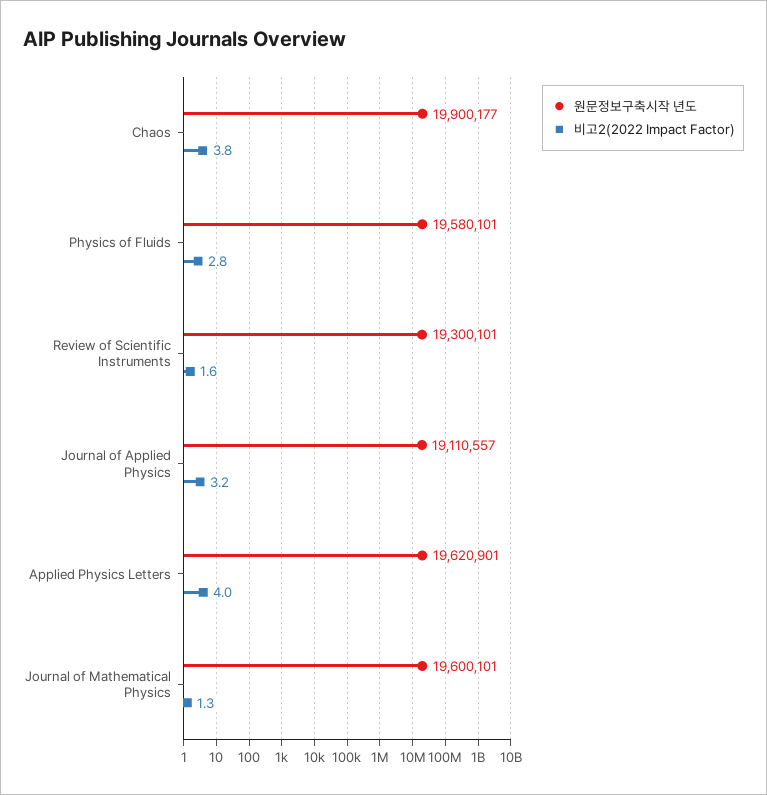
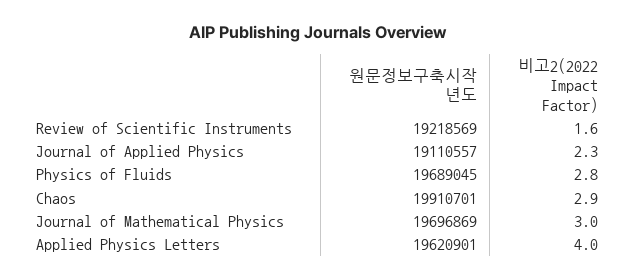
  {
    "원문정보구축시작 년도": {
-     "Chaos": 19900177,
+     "Chaos": 19910701,
-     "Physics of Fluids": 19580101,
+     "Physics of Fluids": 19689045,
-     "Review of Scientific Instruments": 19300101,
+     "Review of Scientific Instruments": 19218569,
      "Journal of Applied Physics": 19110557,
      "Applied Physics Letters": 19620901,
-     "Journal of Mathematical Physics": 19600101
+     "Journal of Mathematical Physics": 19696869
    },
    "비고2(2022 Impact Factor)": {
-     "Chaos": 3.8,
+     "Chaos": 2.9,
      "Physics of Fluids": 2.8,
      "Review of Scientific Instruments": 1.6,
-     "Journal of Applied Physics": 3.2,
+     "Journal of Applied Physics": 2.3,
      "Applied Physics Letters": 4,
-     "Journal of Mathematical Physics": 1.3
+     "Journal of Mathematical Physics": 3
    }
  }

